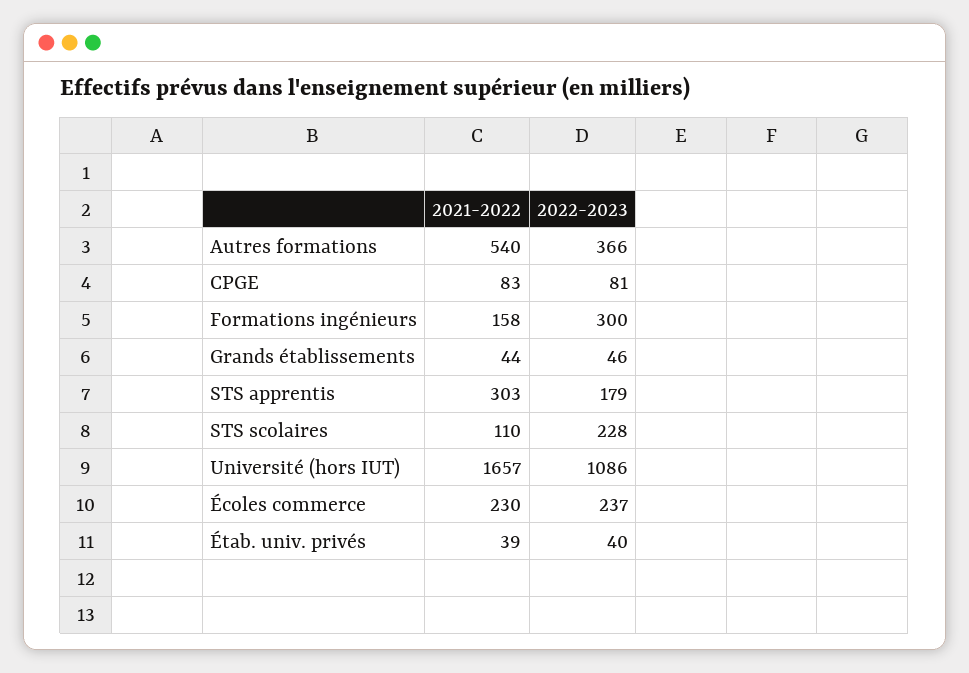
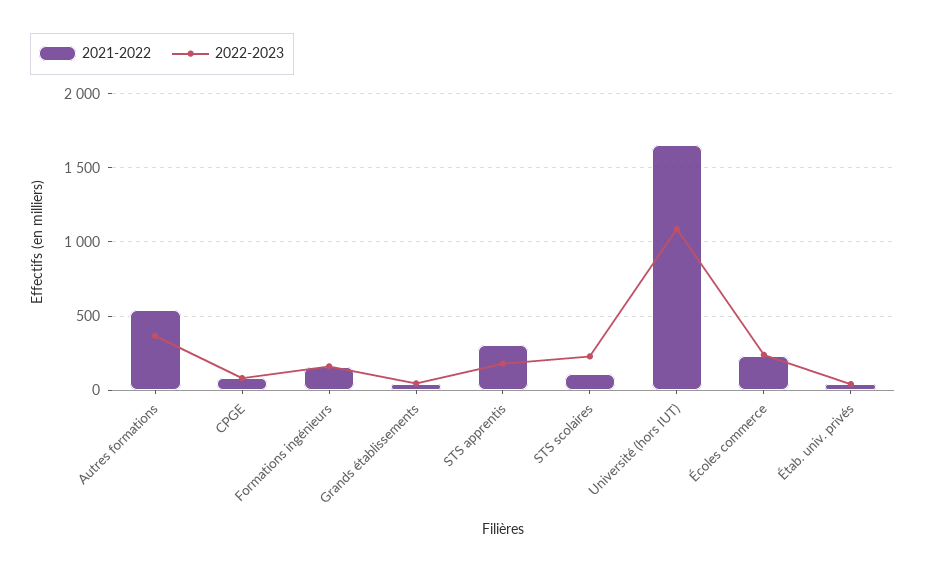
  {
    "2021-2022": {
      "Autres formations": 540,
      "CPGE": 83,
      "Formations ingénieurs": 158,
      "Grands établissements": 44,
      "STS apprentis": 303,
      "STS scolaires": 110,
      "Université (hors IUT)": 1657,
      "Écoles commerce": 230,
      "Étab. univ. privés": 39
    },
    "2022-2023": {
      "Autres formations": 366,
      "CPGE": 81,
-     "Formations ingénieurs": 300,
+     "Formations ingénieurs": 150,
      "Grands établissements": 46,
      "STS apprentis": 179,
      "STS scolaires": 228,
      "Université (hors IUT)": 1086,
      "Écoles commerce": 237,
      "Étab. univ. privés": 40
    }
  }

